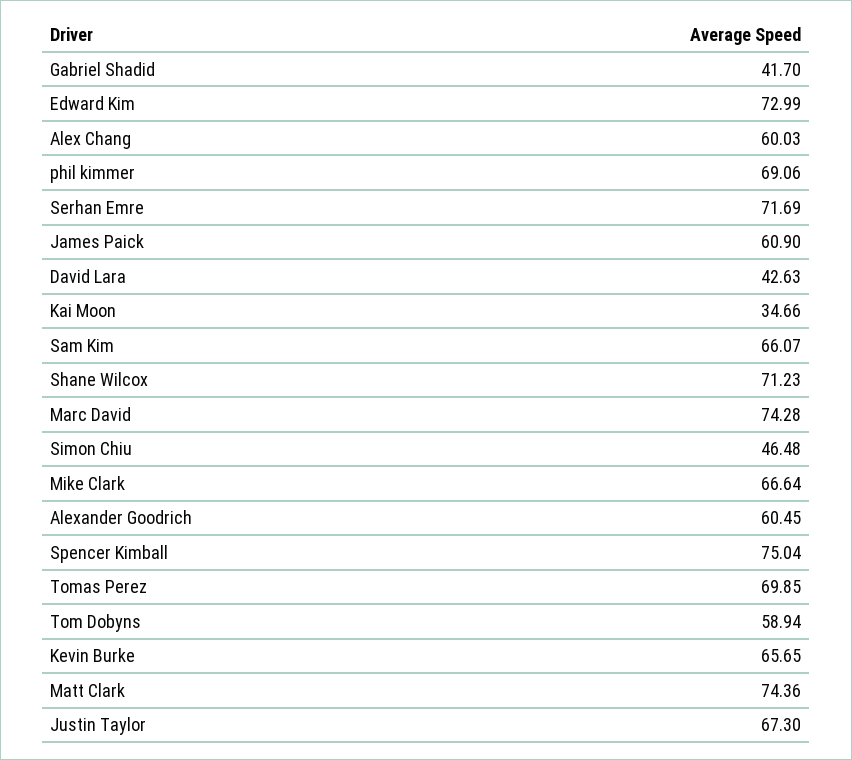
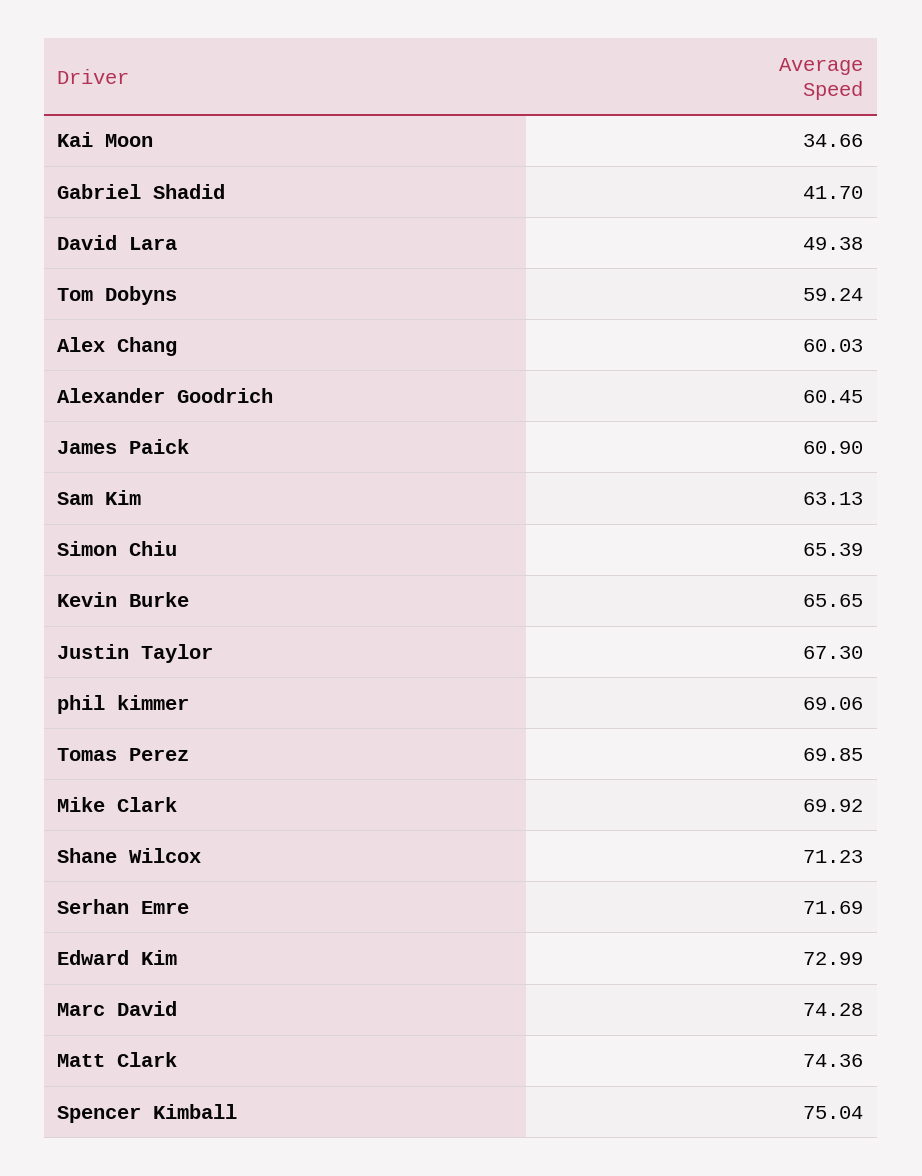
  {
    "Gabriel Shadid": 41.7,
    "Edward Kim": 72.99,
    "Alex Chang": 60.03,
    "phil kimmer": 69.06,
    "Serhan Emre": 71.69,
    "James Paick": 60.9,
-   "David Lara": 42.63,
+   "David Lara": 49.38,
    "Kai Moon": 34.66,
-   "Sam Kim": 66.07,
+   "Sam Kim": 63.13,
    "Shane Wilcox": 71.23,
    "Marc David": 74.28,
-   "Simon Chiu": 46.48,
+   "Simon Chiu": 65.39,
-   "Mike Clark": 66.64,
+   "Mike Clark": 69.92,
    "Alexander Goodrich": 60.45,
    "Spencer Kimball": 75.04,
    "Tomas Perez": 69.85,
-   "Tom Dobyns": 58.94,
+   "Tom Dobyns": 59.24,
    "Kevin Burke": 65.65,
    "Matt Clark": 74.36,
    "Justin Taylor": 67.3
  }

